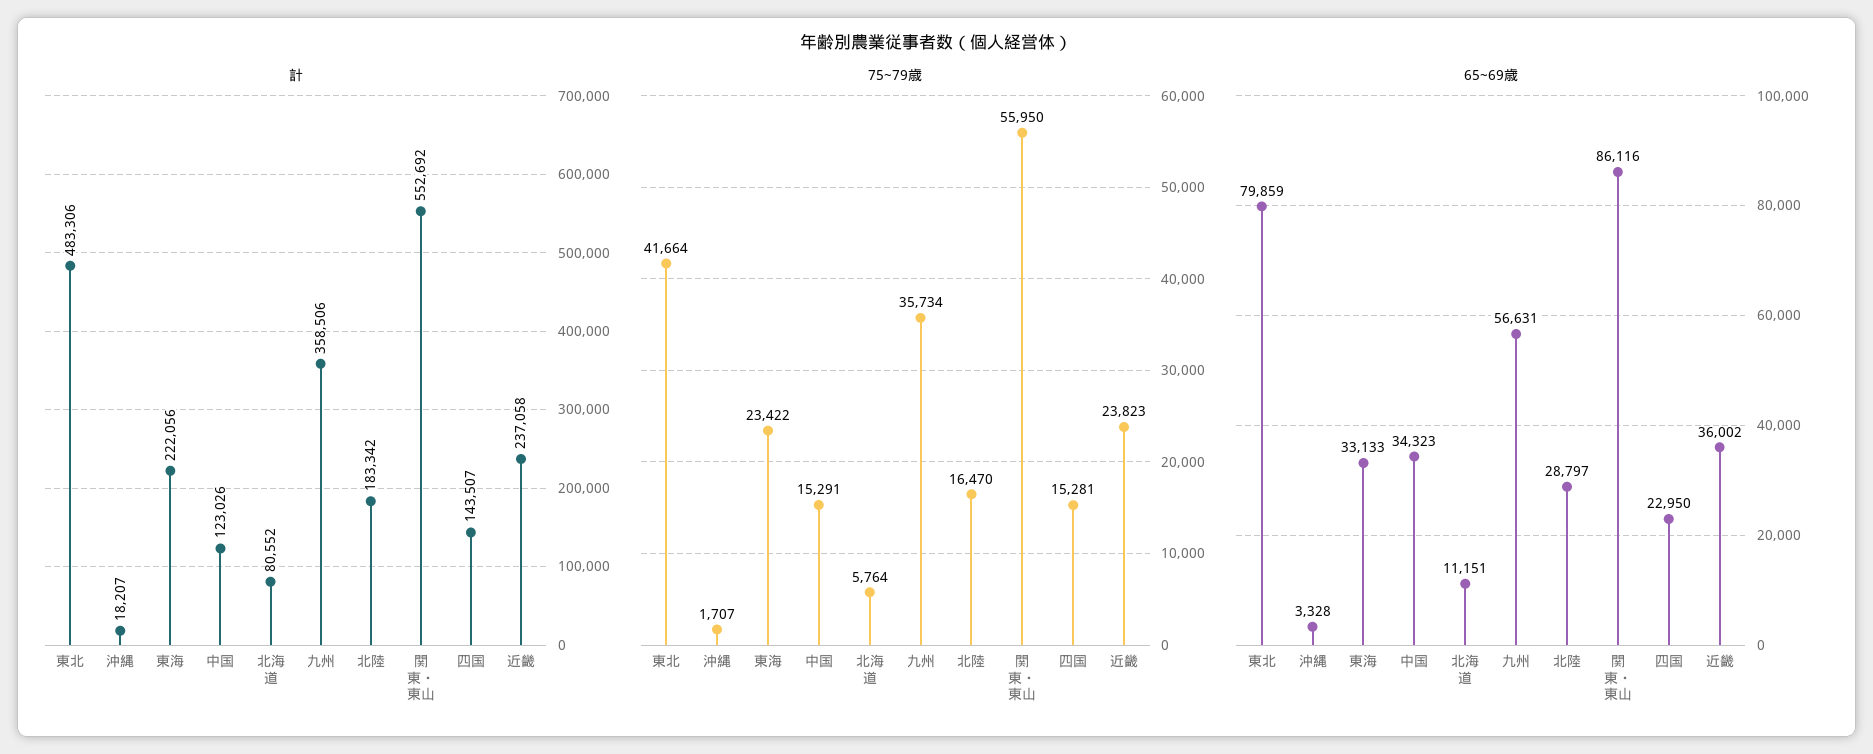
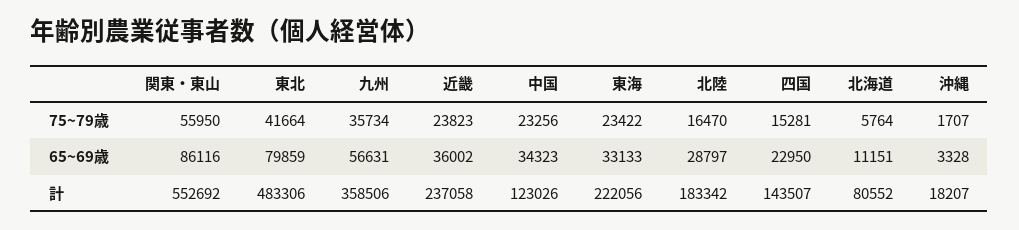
  {
    "計": {
      "東北": 483306,
      "沖縄": 18207,
      "東海": 222056,
      "中国": 123026,
      "北海道": 80552,
      "九州": 358506,
      "北陸": 183342,
      "関東・東山": 552692,
      "四国": 143507,
      "近畿": 237058
    },
    "75~79歳": {
      "東北": 41664,
      "沖縄": 1707,
      "東海": 23422,
-     "中国": 15291,
+     "中国": 23256,
      "北海道": 5764,
      "九州": 35734,
      "北陸": 16470,
      "関東・東山": 55950,
      "四国": 15281,
      "近畿": 23823
    },
    "65~69歳": {
      "東北": 79859,
      "沖縄": 3328,
      "東海": 33133,
      "中国": 34323,
      "北海道": 11151,
      "九州": 56631,
      "北陸": 28797,
      "関東・東山": 86116,
      "四国": 22950,
      "近畿": 36002
    }
  }

